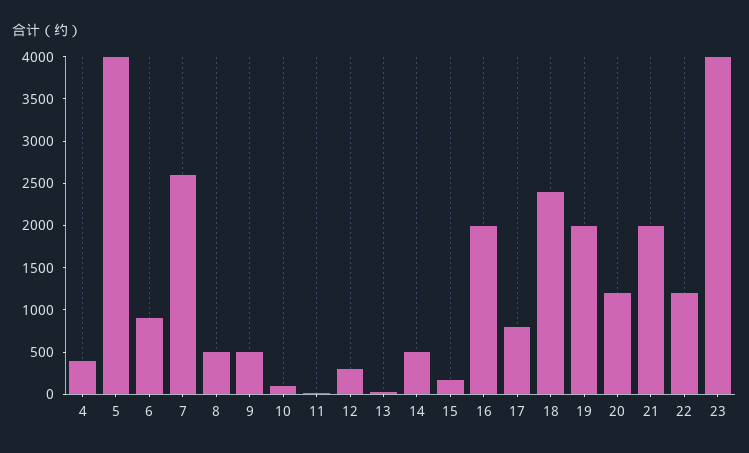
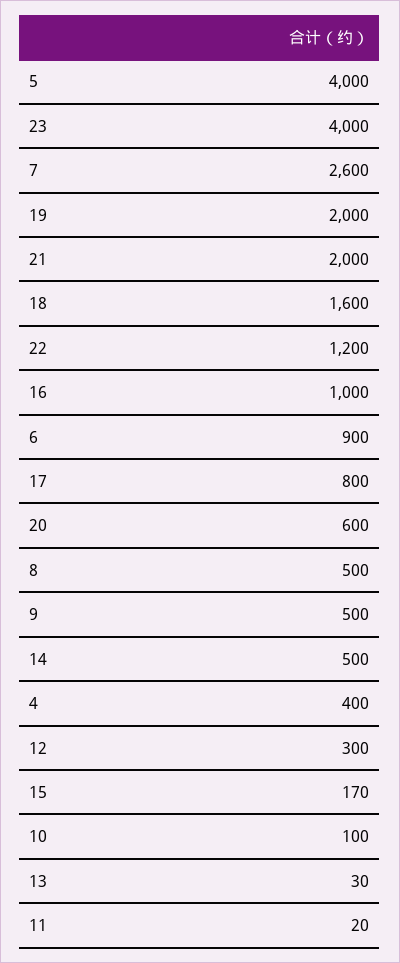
  {
    "4": 400,
    "5": 4000,
    "6": 900,
    "7": 2600,
    "8": 500,
    "9": 500,
    "10": 100,
    "11": 20,
    "12": 300,
    "13": 30,
    "14": 500,
    "15": 170,
-   "16": 2000,
+   "16": 1000,
    "17": 800,
-   "18": 2400,
+   "18": 1600,
    "19": 2000,
-   "20": 1200,
+   "20": 600,
    "21": 2000,
    "22": 1200,
    "23": 4000
  }

